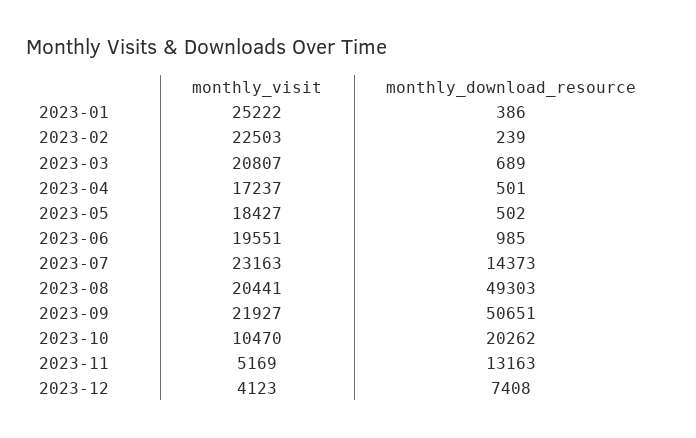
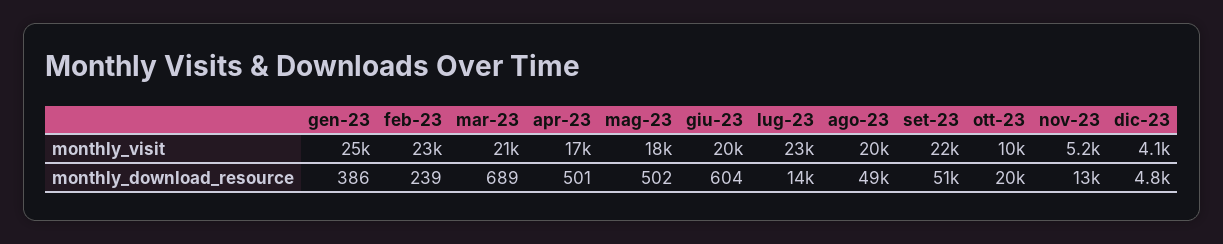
  {
    "monthly_visit": {
      "2023-01": 25222,
      "2023-02": 22503,
      "2023-03": 20807,
      "2023-04": 17237,
      "2023-05": 18427,
      "2023-06": 19551,
      "2023-07": 23163,
      "2023-08": 20441,
      "2023-09": 21927,
      "2023-10": 10470,
      "2023-11": 5169,
      "2023-12": 4123
    },
    "monthly_download_resource": {
      "2023-01": 386,
      "2023-02": 239,
      "2023-03": 689,
      "2023-04": 501,
      "2023-05": 502,
-     "2023-06": 985,
+     "2023-06": 604,
      "2023-07": 14373,
      "2023-08": 49303,
      "2023-09": 50651,
      "2023-10": 20262,
      "2023-11": 13163,
-     "2023-12": 7408
+     "2023-12": 4800
    }
  }

